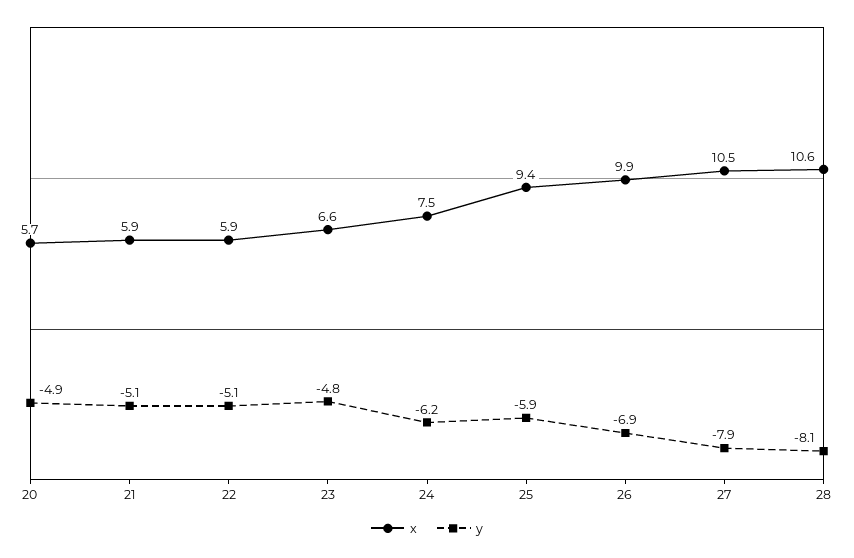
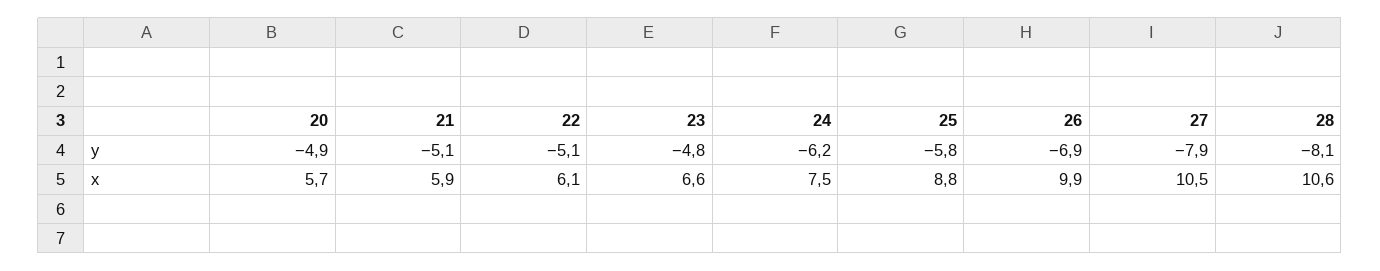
  {
    "x": {
      "20": 5.7,
      "21": 5.9,
-     "22": 5.9,
+     "22": 6.1,
      "23": 6.6,
      "24": 7.5,
-     "25": 9.4,
+     "25": 8.8,
      "26": 9.9,
      "27": 10.5,
      "28": 10.6
    },
    "y": {
      "20": -4.9,
      "21": -5.1,
      "22": -5.1,
      "23": -4.8,
      "24": -6.2,
-     "25": -5.9,
+     "25": -5.8,
      "26": -6.9,
      "27": -7.9,
      "28": -8.1
    }
  }

